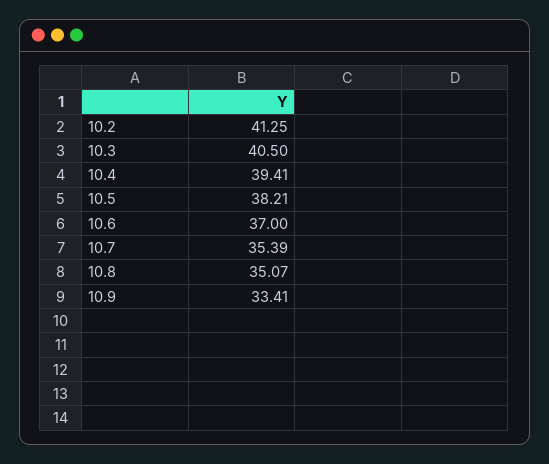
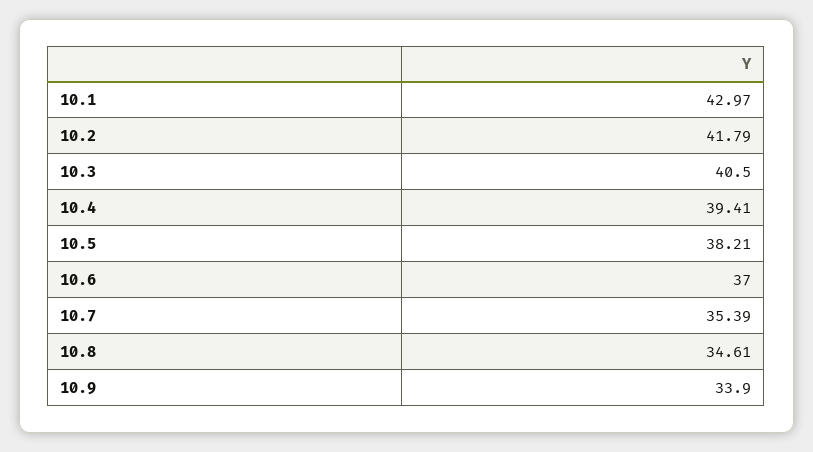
  {
-   "10.2": 41.25,
+   "10.2": 41.79,
    "10.3": 40.5,
    "10.4": 39.41,
    "10.5": 38.21,
    "10.6": 37,
    "10.7": 35.39,
-   "10.8": 35.07,
+   "10.8": 34.61,
-   "10.9": 33.41
+   "10.9": 33.9,
+   "10.1": 42.97
  }

